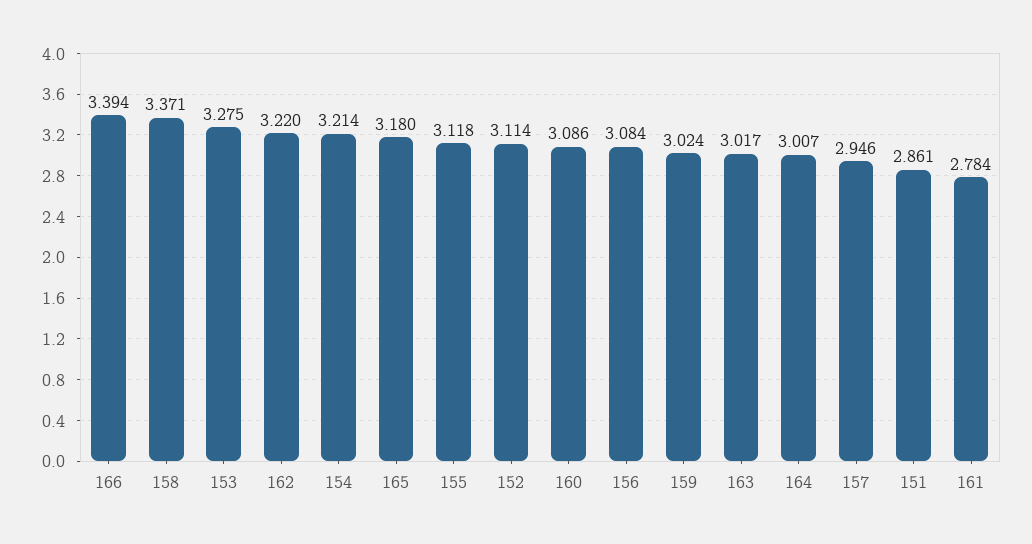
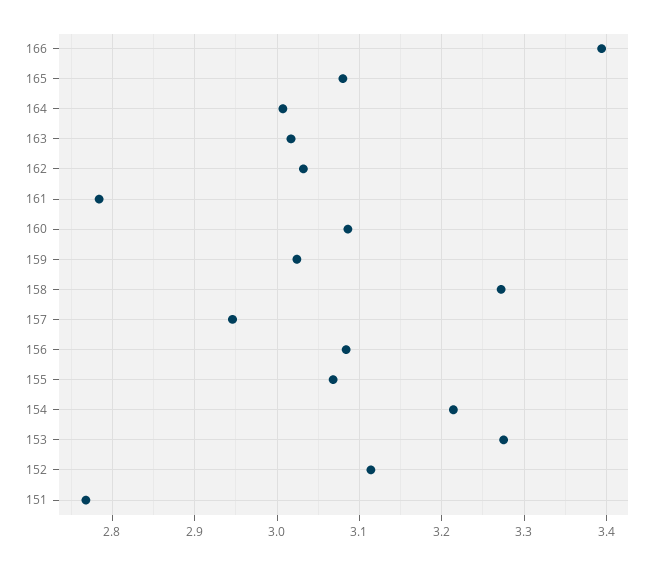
  {
    "166": 3.394,
-   "158": 3.371,
+   "158": 3.27,
    "153": 3.275,
-   "162": 3.22,
+   "162": 3.03,
    "154": 3.214,
-   "165": 3.18,
+   "165": 3.08,
-   "155": 3.118,
+   "155": 3.07,
    "152": 3.114,
    "160": 3.086,
    "156": 3.084,
    "159": 3.024,
    "163": 3.017,
    "164": 3.007,
    "157": 2.946,
-   "151": 2.861,
+   "151": 2.77,
    "161": 2.784
  }

